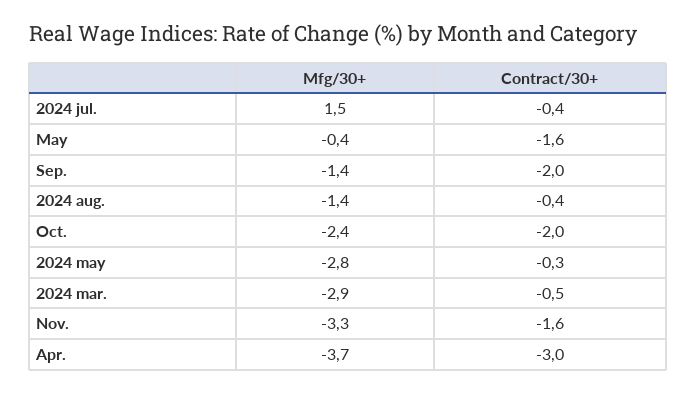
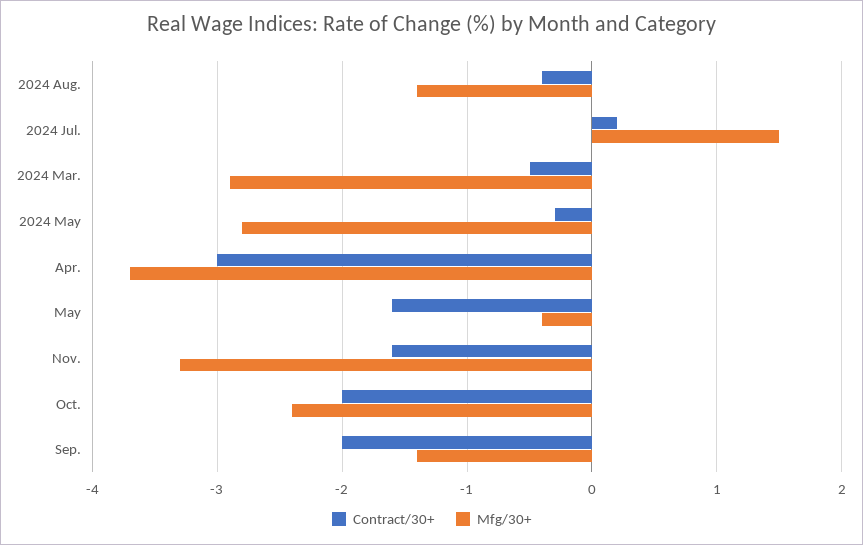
  {
    "Mfg/30+": {
      "2024 jul.": 1.5,
      "May": -0.4,
      "Sep.": -1.4,
      "2024 aug.": -1.4,
      "Oct.": -2.4,
      "2024 may": -2.8,
      "2024 mar.": -2.9,
      "Nov.": -3.3,
      "Apr.": -3.7
    },
    "Contract/30+": {
-     "2024 jul.": -0.4,
+     "2024 jul.": 0.2,
      "May": -1.6,
      "Sep.": -2,
      "2024 aug.": -0.4,
      "Oct.": -2,
      "2024 may": -0.3,
      "2024 mar.": -0.5,
      "Nov.": -1.6,
      "Apr.": -3
    }
  }

